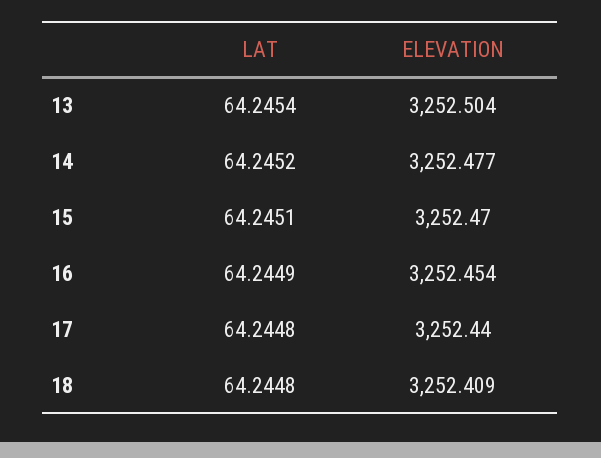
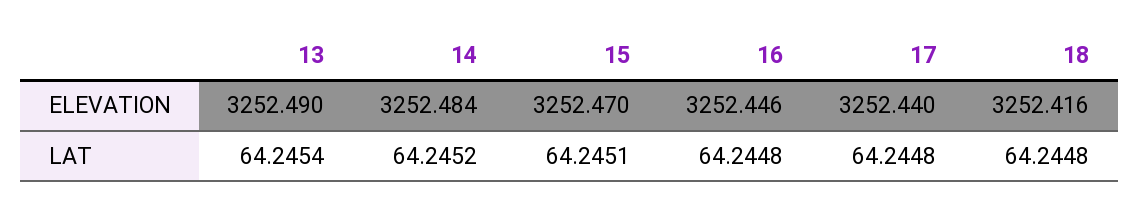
  {
    "LAT": {
      "13": 64.2454,
      "14": 64.2452,
      "15": 64.2451,
-     "16": 64.2449,
+     "16": 64.2448,
      "17": 64.2448,
      "18": 64.2448
    },
    "ELEVATION": {
-     "13": 3252.504,
+     "13": 3252.49,
-     "14": 3252.477,
+     "14": 3252.484,
      "15": 3252.47,
-     "16": 3252.454,
+     "16": 3252.446,
      "17": 3252.44,
-     "18": 3252.409
+     "18": 3252.416
    }
  }

